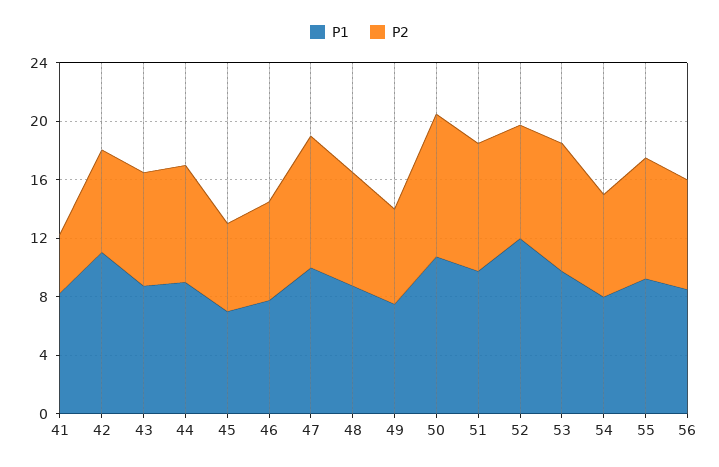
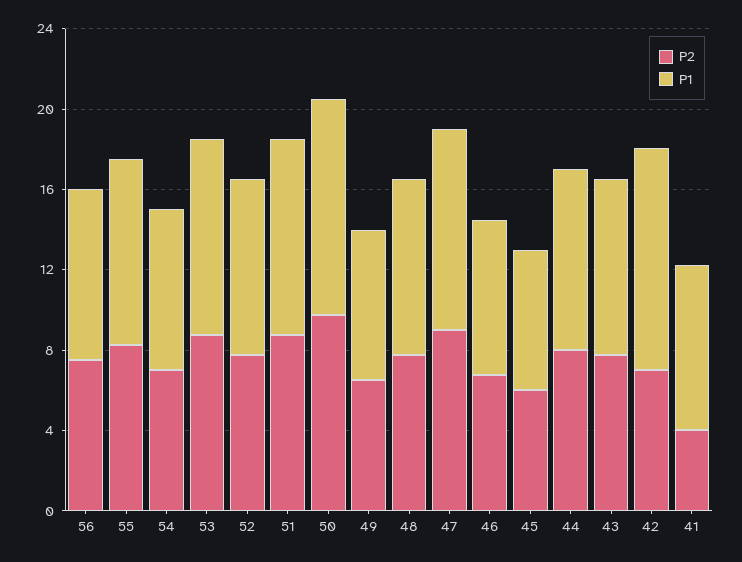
  {
    "P1": {
      "41": 8,
      "42": 11,
      "43": 9,
      "44": 9,
      "45": 7,
      "46": 8,
      "47": 10,
      "48": 9,
      "49": 8,
      "50": 11,
      "51": 10,
-     "52": 12,
+     "52": 9,
      "53": 10,
      "54": 8,
      "55": 9,
      "56": 9
    },
    "P2": {
      "41": 4,
      "42": 7,
      "43": 8,
      "44": 8,
      "45": 6,
      "46": 7,
      "47": 9,
      "48": 8,
      "49": 7,
      "50": 10,
      "51": 9,
      "52": 8,
      "53": 9,
      "54": 7,
      "55": 8,
      "56": 8
    }
  }

